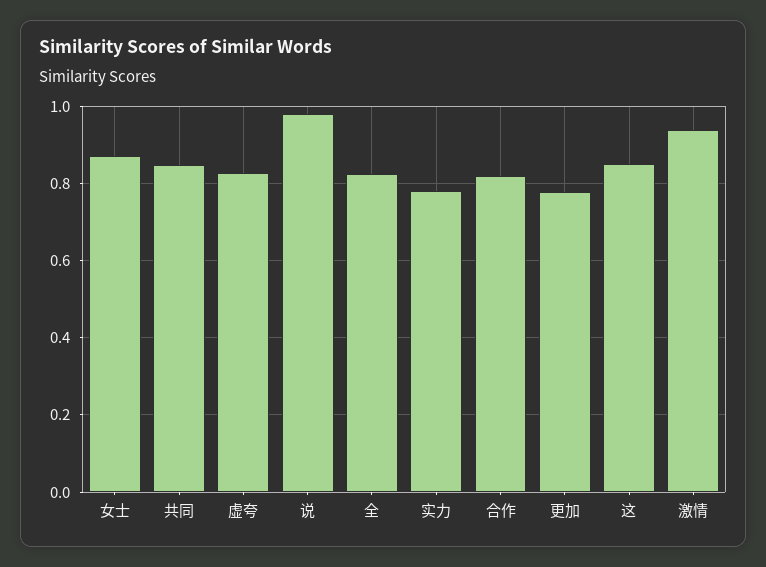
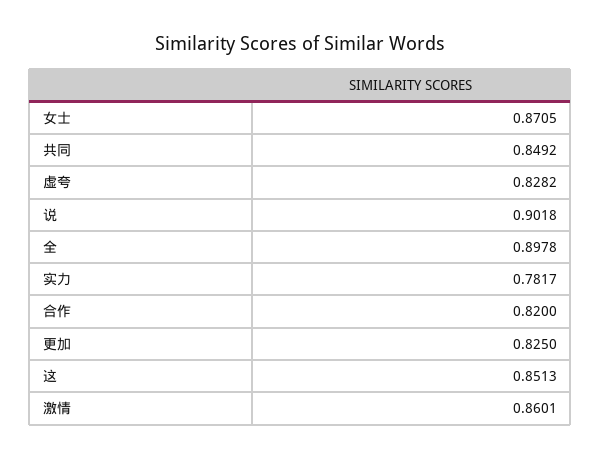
  {
    "女士": 0.8705,
    "共同": 0.8492,
    "虚夸": 0.8282,
-   "说": 0.98,
+   "说": 0.9018,
-   "全": 0.82,
+   "全": 0.8978,
    "实力": 0.7817,
    "合作": 0.82,
-   "更加": 0.78,
+   "更加": 0.825,
    "这": 0.8513,
-   "激情": 0.94
+   "激情": 0.8601
  }

